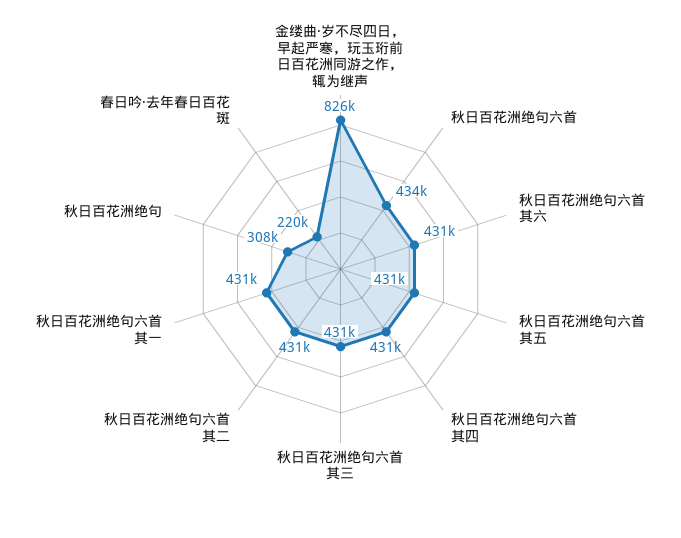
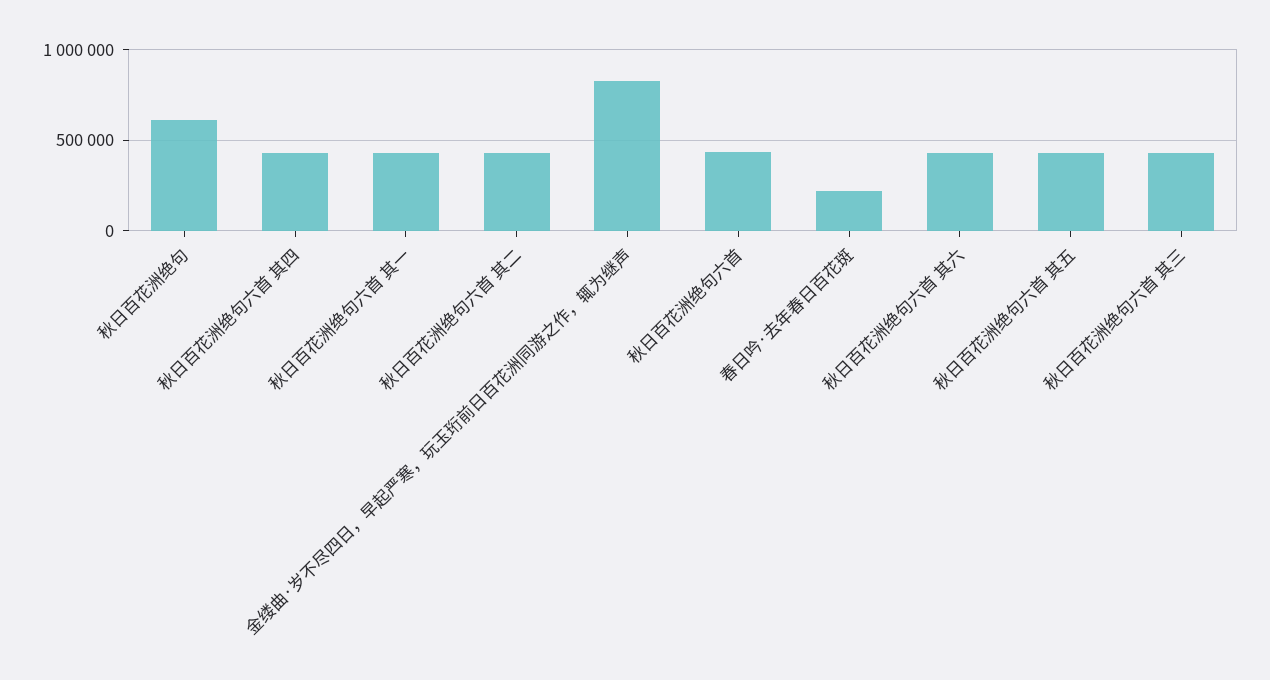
  {
    "金缕曲·岁不尽四日，早起严寒，玩玉珩前日百花洲同游之作，辄为继声": 826000,
    "秋日百花洲绝句六首": 434000,
    "秋日百花洲绝句六首 其六": 431000,
    "秋日百花洲绝句六首 其五": 431000,
    "秋日百花洲绝句六首 其四": 431000,
    "秋日百花洲绝句六首 其三": 431000,
    "秋日百花洲绝句六首 其二": 431000,
    "秋日百花洲绝句六首 其一": 431000,
-   "秋日百花洲绝句": 308000,
+   "秋日百花洲绝句": 600000,
    "春日吟·去年春日百花斑": 220000
  }

